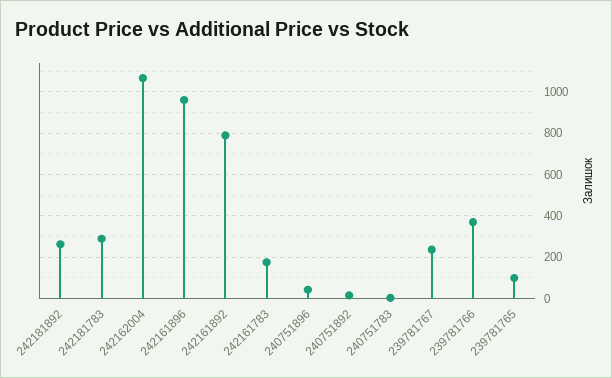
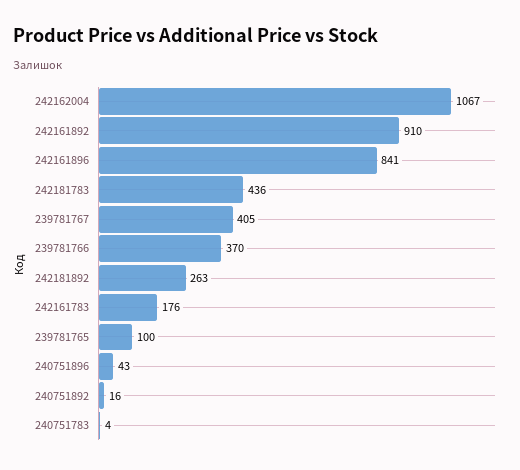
  {
    "242181892": 263,
-   "242181783": 300,
+   "242181783": 436,
    "242162004": 1067,
-   "242161896": 950,
+   "242161896": 841,
-   "242161892": 800,
+   "242161892": 910,
    "242161783": 176,
    "240751896": 43,
    "240751892": 16,
    "240751783": 4,
-   "239781767": 250,
+   "239781767": 405,
    "239781766": 370,
    "239781765": 100
  }

